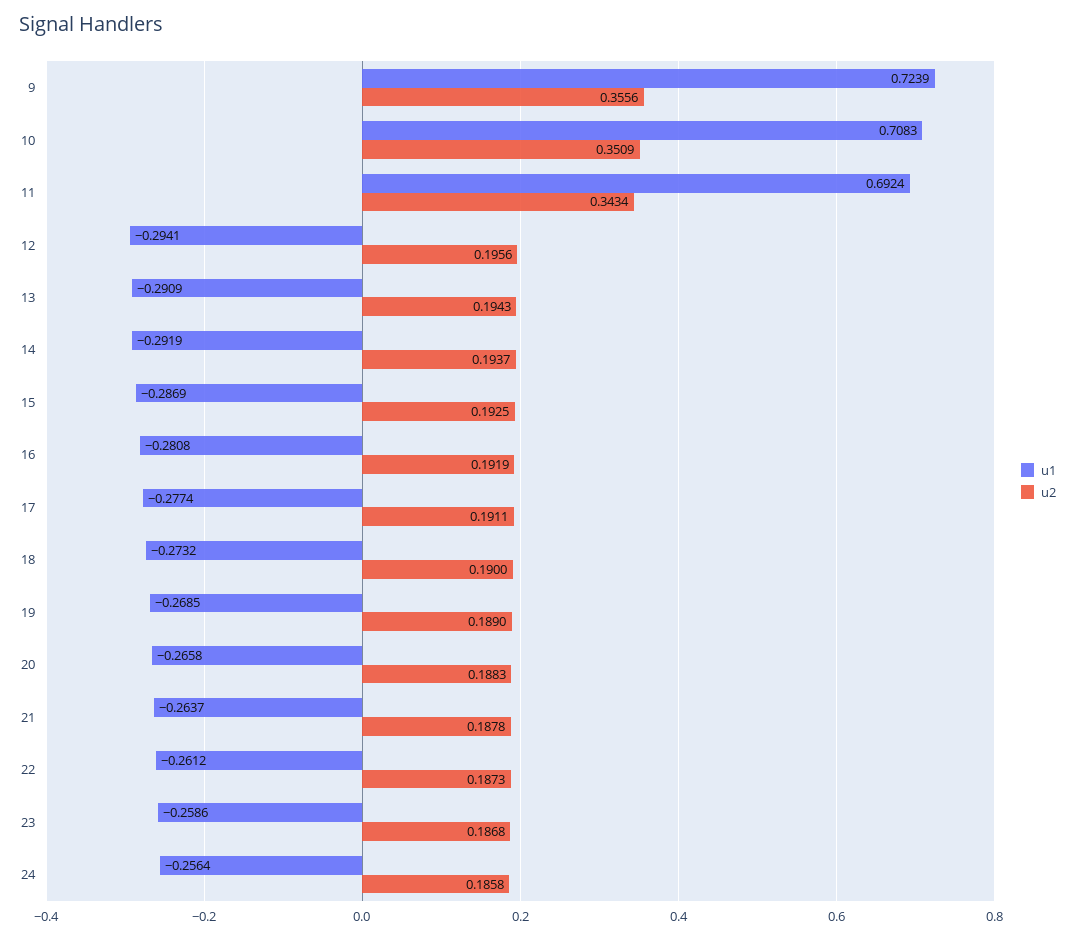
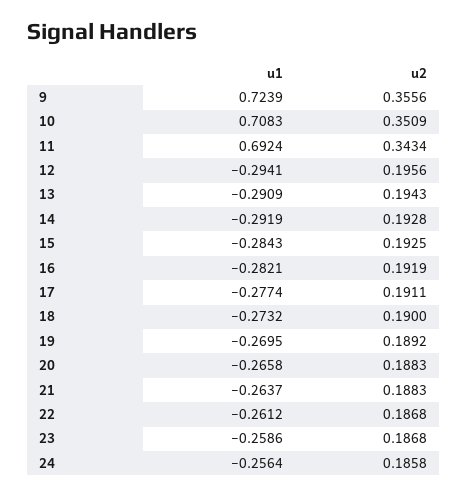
  {
    "u1": {
      "9": 0.7239,
      "10": 0.7083,
      "11": 0.6924,
      "12": -0.2941,
      "13": -0.2909,
      "14": -0.2919,
-     "15": -0.2869,
+     "15": -0.2843,
-     "16": -0.2808,
+     "16": -0.2821,
      "17": -0.2774,
      "18": -0.2732,
-     "19": -0.2685,
+     "19": -0.2695,
      "20": -0.2658,
      "21": -0.2637,
      "22": -0.2612,
      "23": -0.2586,
      "24": -0.2564
    },
    "u2": {
      "9": 0.3556,
      "10": 0.3509,
      "11": 0.3434,
      "12": 0.1956,
      "13": 0.1943,
-     "14": 0.1937,
+     "14": 0.1928,
      "15": 0.1925,
      "16": 0.1919,
      "17": 0.1911,
      "18": 0.19,
-     "19": 0.189,
+     "19": 0.1892,
      "20": 0.1883,
-     "21": 0.1878,
+     "21": 0.1883,
-     "22": 0.1873,
+     "22": 0.1868,
      "23": 0.1868,
      "24": 0.1858
    }
  }

